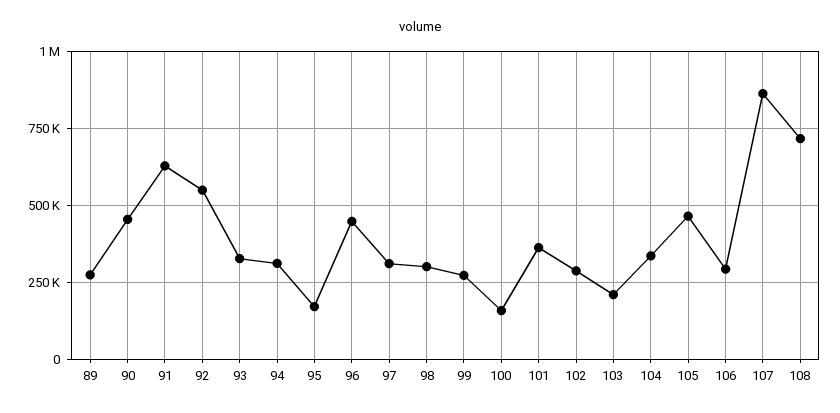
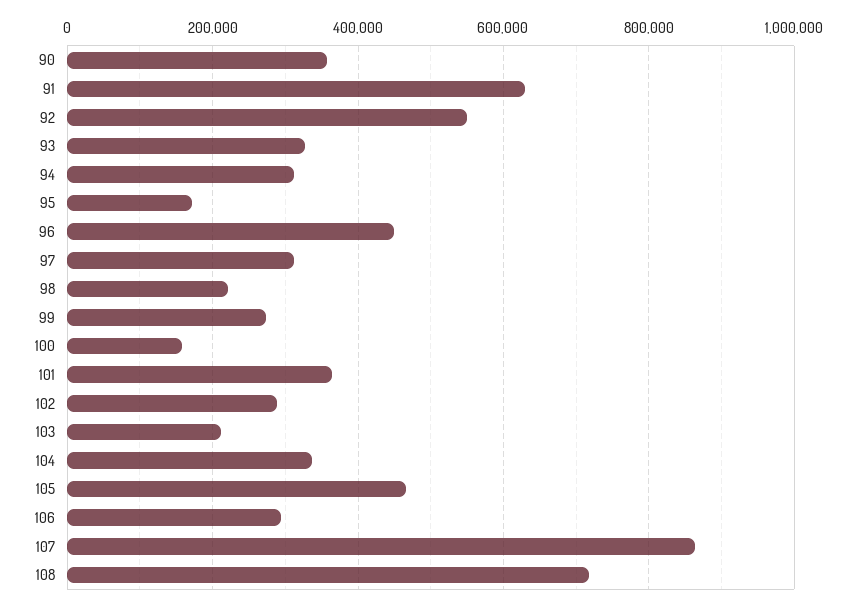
  {
-   "89": 275000,
-   "90": 450000,
+   "90": 360000,
    "91": 620000,
    "92": 560000,
    "93": 320000,
    "94": 320000,
    "95": 180000,
    "96": 440000,
    "97": 320000,
-   "98": 300000,
+   "98": 220000,
    "99": 280000,
    "100": 160000,
    "101": 360000,
    "102": 280000,
    "103": 220000,
    "104": 340000,
    "105": 460000,
    "106": 300000,
    "107": 860000,
    "108": 720000
  }

